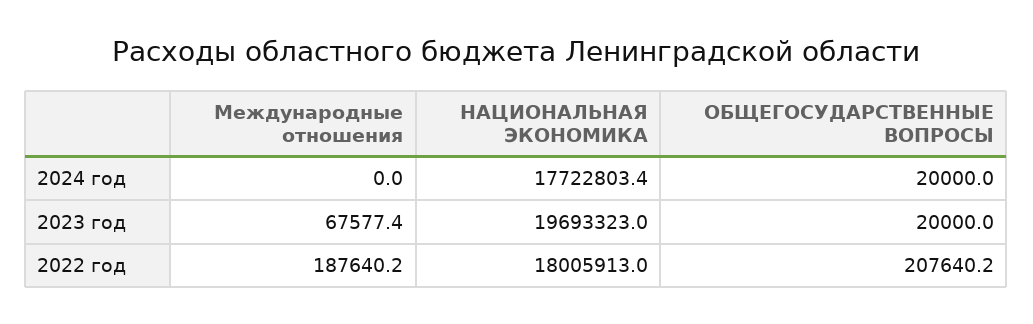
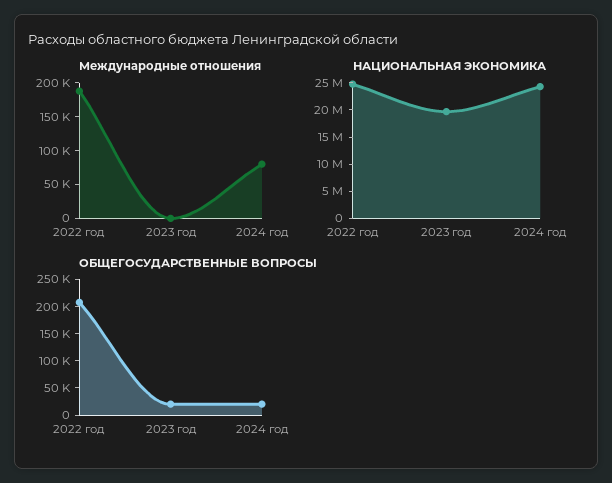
  {
    "Международные отношения": {
-     "2024 год": 0,
+     "2024 год": 75000,
-     "2023 год": 67577.4,
+     "2023 год": 0,
      "2022 год": 187640.2
    },
    "НАЦИОНАЛЬНАЯ ЭКОНОМИКА": {
-     "2024 год": 17722803.4,
+     "2024 год": 25000000,
      "2023 год": 19693323,
-     "2022 год": 18005913
+     "2022 год": 25000000
    },
    "ОБЩЕГОСУДАРСТВЕННЫЕ ВОПРОСЫ": {
      "2024 год": 20000,
      "2023 год": 20000,
      "2022 год": 207640.2
    }
  }

